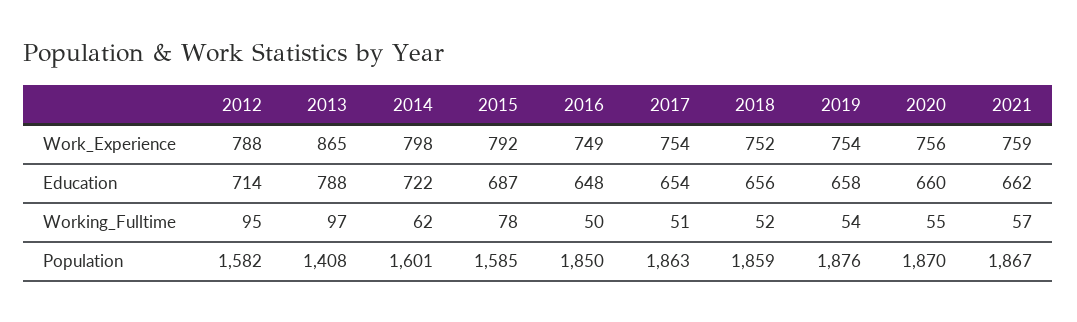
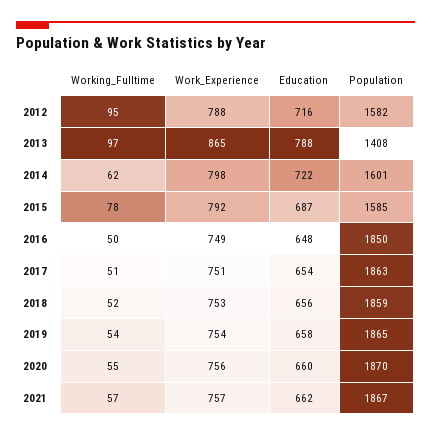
  {
    "2012": {
      "Work_Experience": 788,
-     "Education": 714,
+     "Education": 716,
      "Working_Fulltime": 95,
      "Population": 1582
    },
    "2013": {
      "Work_Experience": 865,
      "Education": 788,
      "Working_Fulltime": 97,
      "Population": 1408
    },
    "2014": {
      "Work_Experience": 798,
      "Education": 722,
      "Working_Fulltime": 62,
      "Population": 1601
    },
    "2015": {
      "Work_Experience": 792,
      "Education": 687,
      "Working_Fulltime": 78,
      "Population": 1585
    },
    "2016": {
      "Work_Experience": 749,
      "Education": 648,
      "Working_Fulltime": 50,
      "Population": 1850
    },
    "2017": {
-     "Work_Experience": 754,
+     "Work_Experience": 751,
      "Education": 654,
      "Working_Fulltime": 51,
      "Population": 1863
    },
    "2018": {
-     "Work_Experience": 752,
+     "Work_Experience": 753,
      "Education": 656,
      "Working_Fulltime": 52,
      "Population": 1859
    },
    "2019": {
      "Work_Experience": 754,
      "Education": 658,
      "Working_Fulltime": 54,
-     "Population": 1876
+     "Population": 1865
    },
    "2020": {
      "Work_Experience": 756,
      "Education": 660,
      "Working_Fulltime": 55,
      "Population": 1870
    },
    "2021": {
-     "Work_Experience": 759,
+     "Work_Experience": 757,
      "Education": 662,
      "Working_Fulltime": 57,
      "Population": 1867
    }
  }

